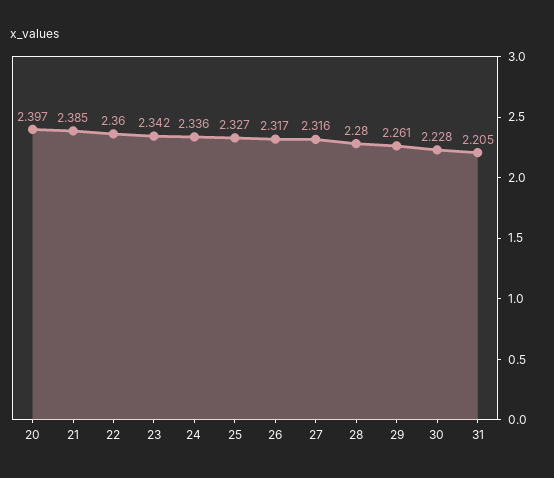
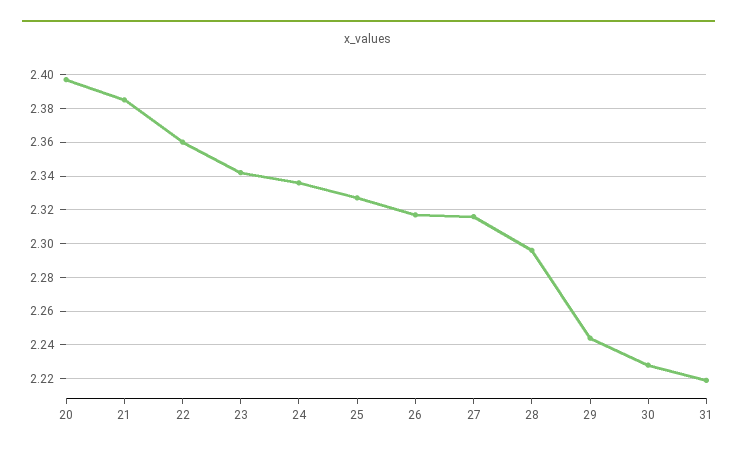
  {
    "20": 2.397,
    "21": 2.385,
    "22": 2.36,
    "23": 2.342,
    "24": 2.336,
    "25": 2.327,
    "26": 2.317,
    "27": 2.316,
-   "28": 2.28,
+   "28": 2.295,
-   "29": 2.261,
+   "29": 2.245,
    "30": 2.228,
-   "31": 2.205
+   "31": 2.22
  }

